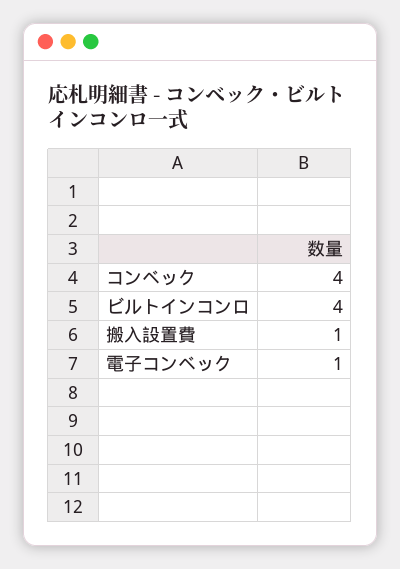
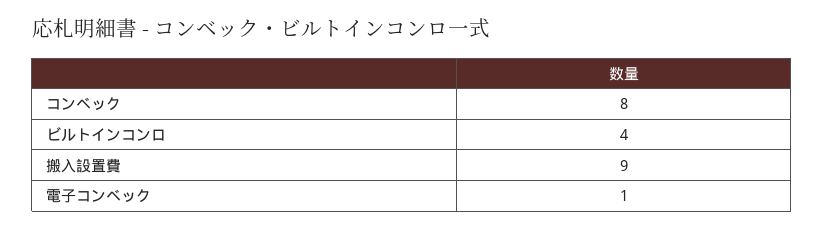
  {
-   "コンベック": 4,
+   "コンベック": 8,
    "ビルトインコンロ": 4,
-   "搬入設置費": 1,
+   "搬入設置費": 9,
    "電子コンベック": 1
  }

